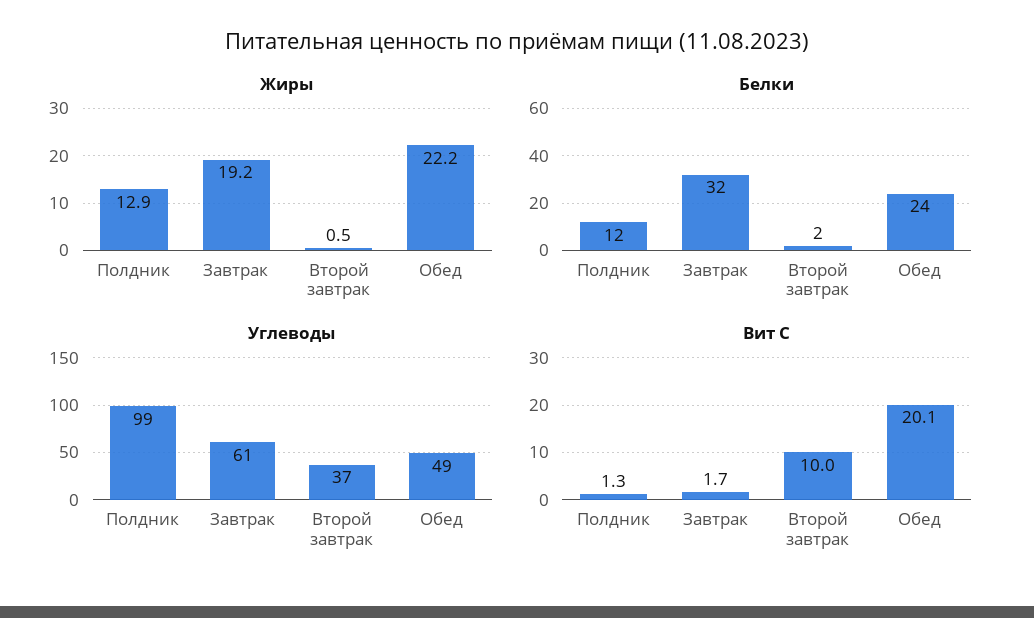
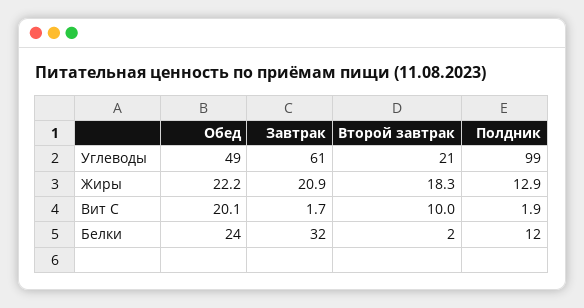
  {
    "Жиры": {
      "Полдник": 12.9,
-     "Завтрак": 19.2,
+     "Завтрак": 20.9,
-     "Второй завтрак": 0.5,
+     "Второй завтрак": 18.3,
      "Обед": 22.2
    },
    "Белки": {
      "Полдник": 12,
      "Завтрак": 32,
      "Второй завтрак": 2,
      "Обед": 24
    },
    "Углеводы": {
      "Полдник": 99,
      "Завтрак": 61,
-     "Второй завтрак": 37,
+     "Второй завтрак": 21,
      "Обед": 49
    },
    "Вит С": {
-     "Полдник": 1.3,
+     "Полдник": 1.9,
      "Завтрак": 1.7,
      "Второй завтрак": 10,
      "Обед": 20.1
    }
  }

